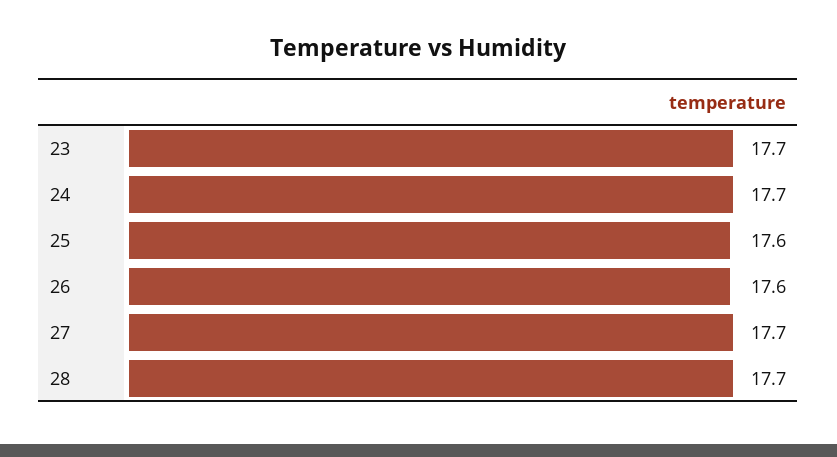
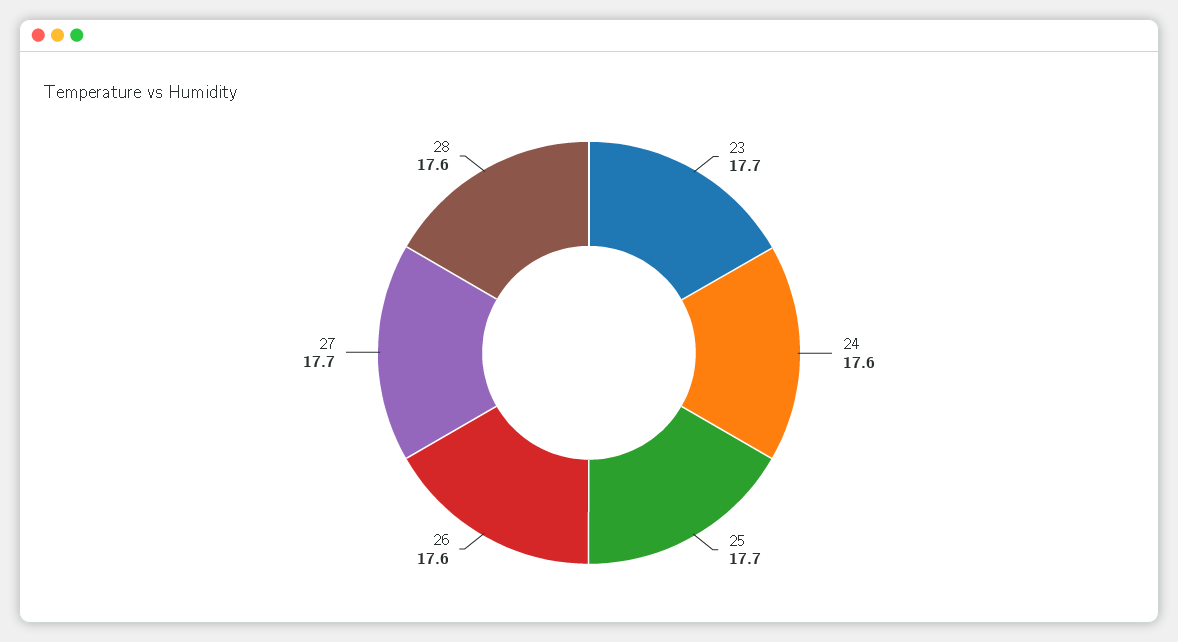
  {
    "23": 17.7,
-   "24": 17.7,
+   "24": 17.6,
-   "25": 17.6,
+   "25": 17.7,
    "26": 17.6,
    "27": 17.7,
-   "28": 17.7
+   "28": 17.6
  }

